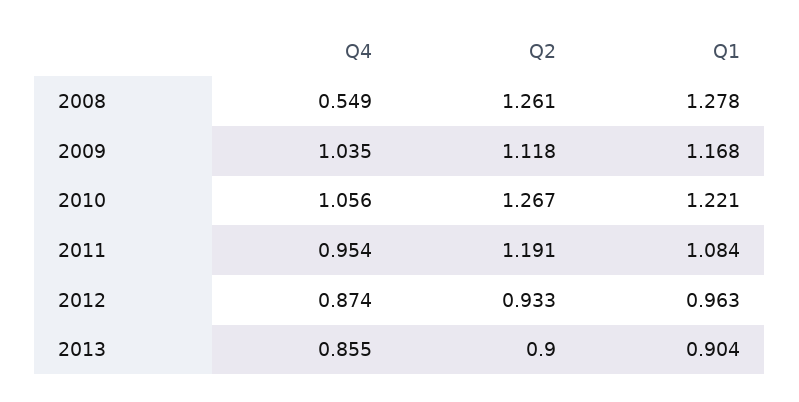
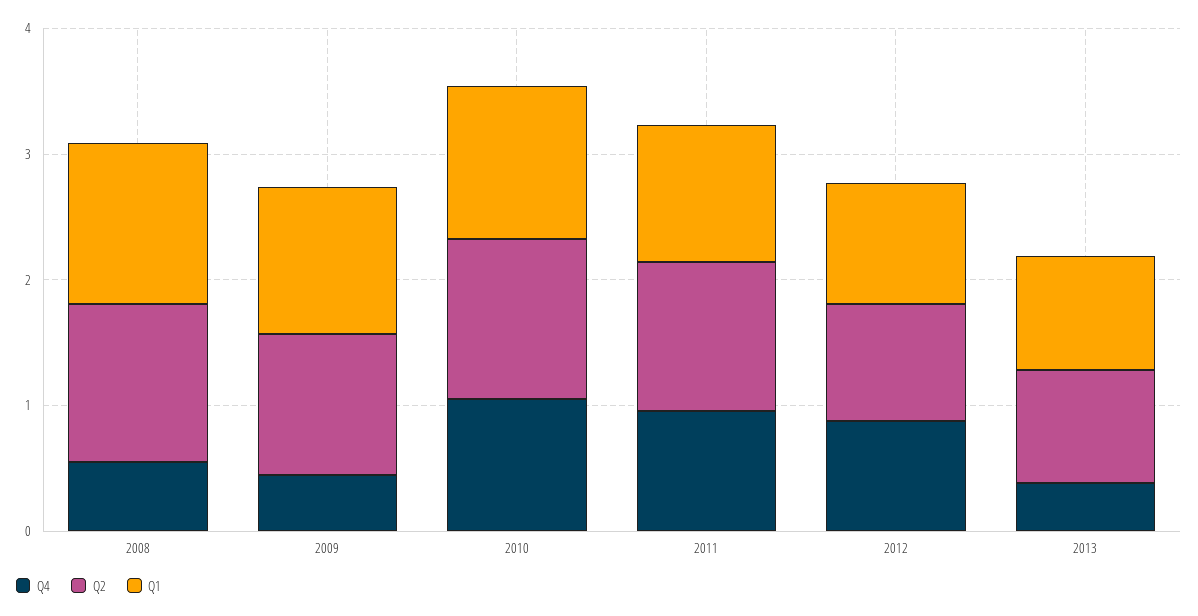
  {
    "Q4": {
      "2008": 0.549,
-     "2009": 1.035,
+     "2009": 0.4,
      "2010": 1.056,
      "2011": 0.954,
      "2012": 0.874,
-     "2013": 0.855
+     "2013": 0.4
    },
    "Q2": {
      "2008": 1.261,
      "2009": 1.118,
      "2010": 1.267,
      "2011": 1.191,
      "2012": 0.933,
      "2013": 0.9
    },
    "Q1": {
      "2008": 1.278,
      "2009": 1.168,
      "2010": 1.221,
      "2011": 1.084,
      "2012": 0.963,
      "2013": 0.904
    }
  }

